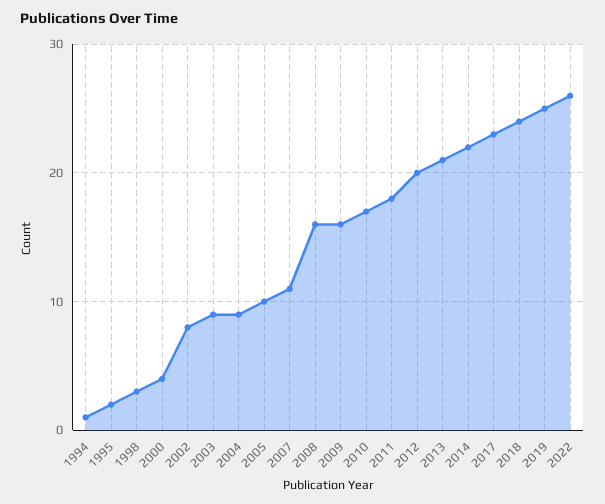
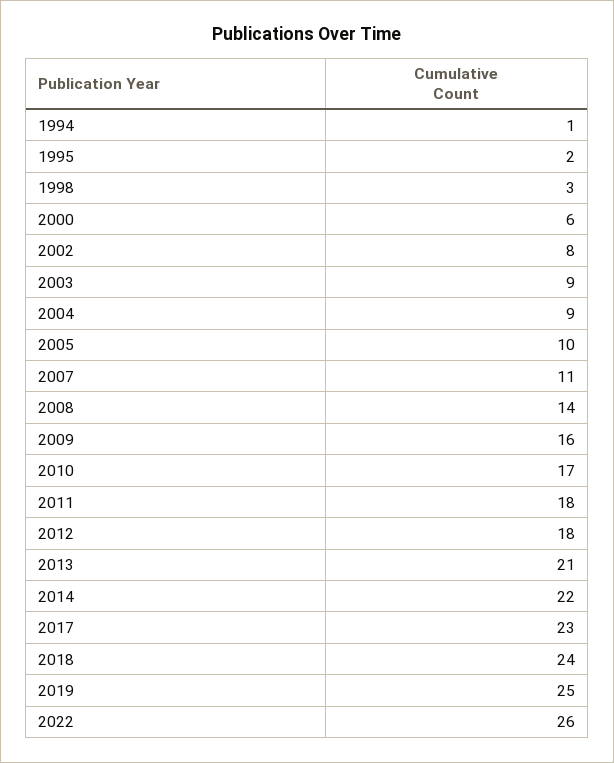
  {
    "1994": 1,
    "1995": 2,
    "1998": 3,
-   "2000": 4,
+   "2000": 6,
    "2002": 8,
    "2003": 9,
    "2004": 9,
    "2005": 10,
    "2007": 11,
-   "2008": 16,
+   "2008": 14,
    "2009": 16,
    "2010": 17,
    "2011": 18,
-   "2012": 20,
+   "2012": 18,
    "2013": 21,
    "2014": 22,
    "2017": 23,
    "2018": 24,
    "2019": 25,
    "2022": 26
  }

